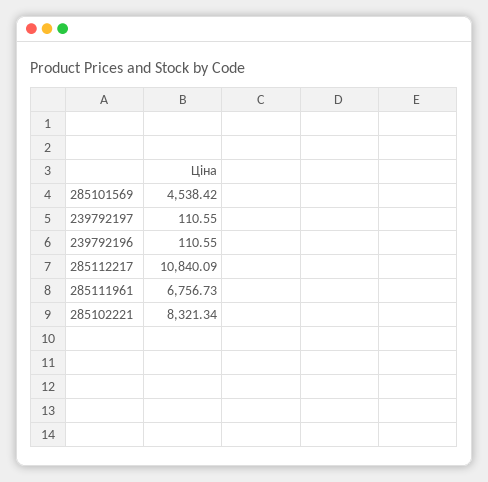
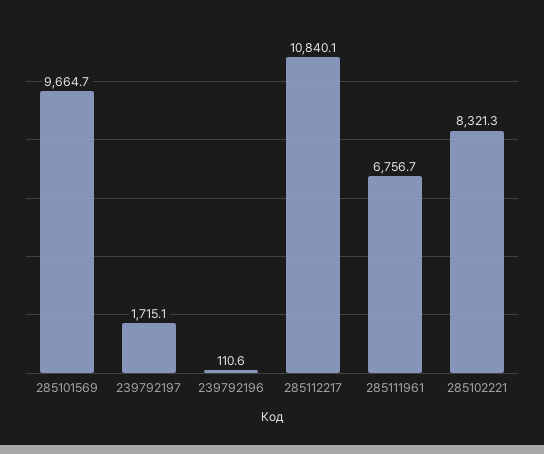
  {
-   "285101569": 4538.42,
+   "285101569": 9664.7,
-   "239792197": 110.55,
+   "239792197": 1715.1,
    "239792196": 110.55,
    "285112217": 10840.09,
    "285111961": 6756.73,
    "285102221": 8321.34
  }

